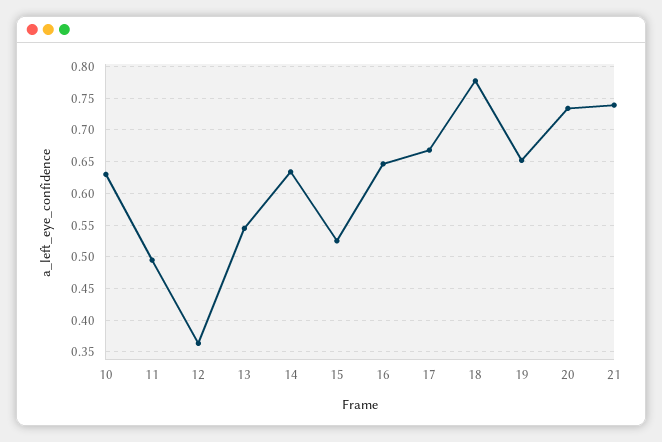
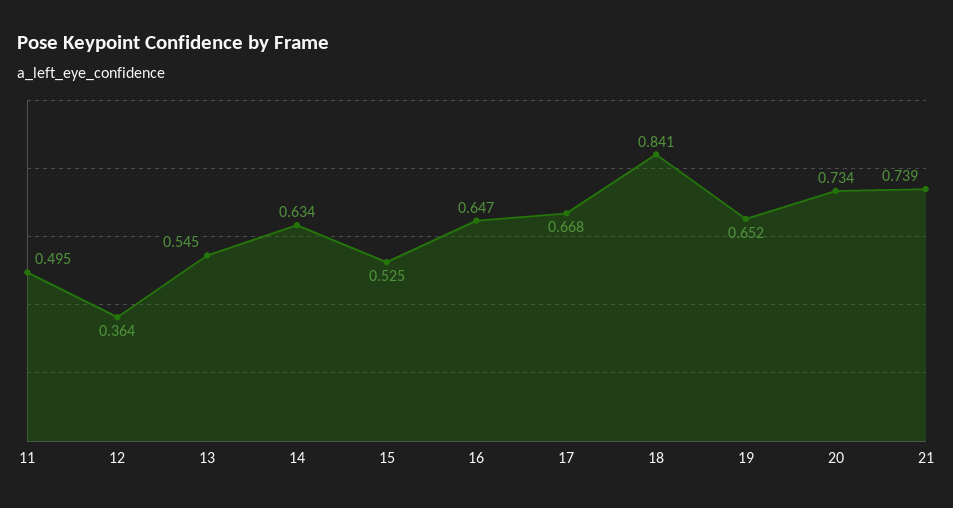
  {
-   "10": 0.63,
    "11": 0.495,
    "12": 0.364,
    "13": 0.545,
    "14": 0.634,
    "15": 0.525,
    "16": 0.647,
    "17": 0.668,
-   "18": 0.78,
+   "18": 0.841,
    "19": 0.652,
    "20": 0.734,
    "21": 0.739
  }

